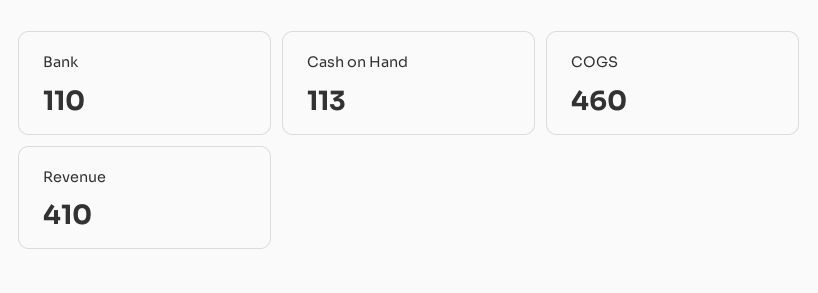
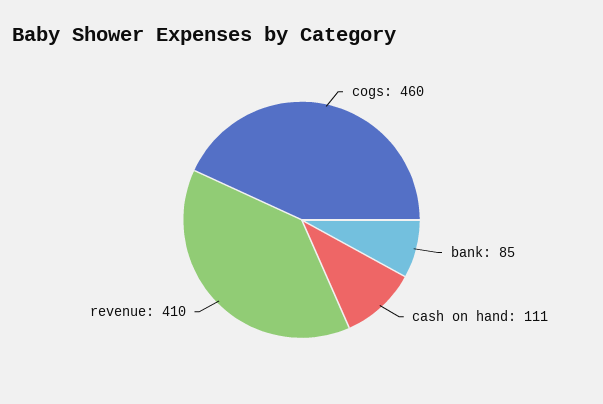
  {
-   "Bank": 110,
+   "Bank": 85,
-   "Cash on Hand": 113,
+   "Cash on Hand": 111,
    "COGS": 460,
    "Revenue": 410
  }

